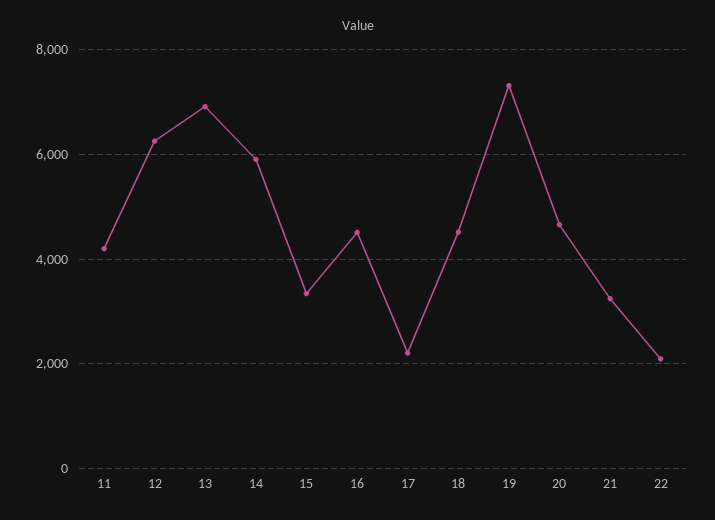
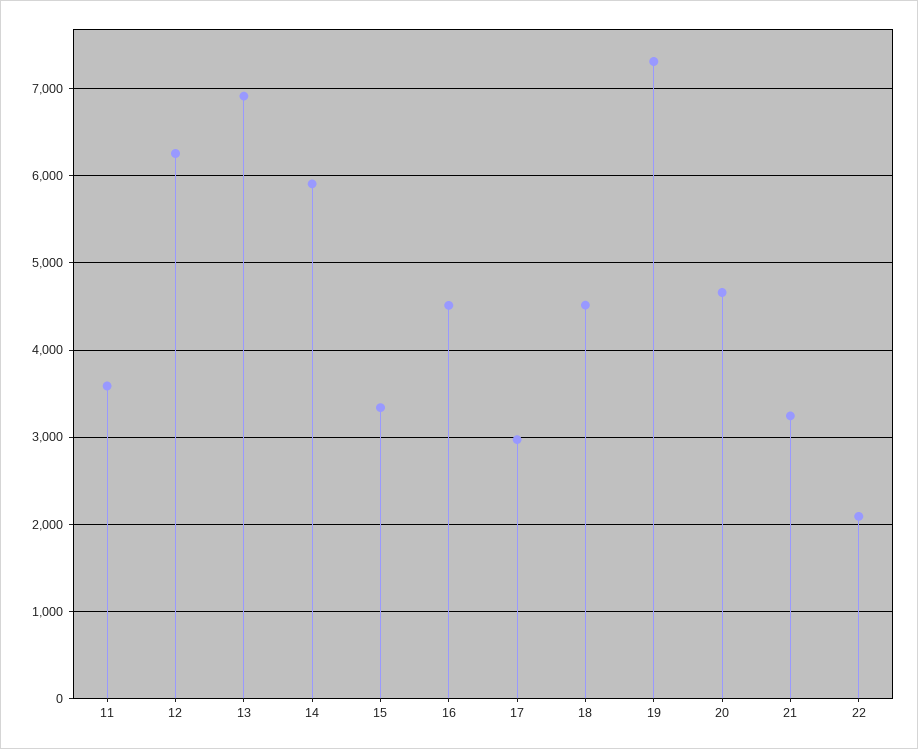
  {
-   "11": 4200,
+   "11": 3600,
    "12": 6300,
    "13": 6900,
    "14": 5900,
    "15": 3300,
    "16": 4500,
-   "17": 2200,
+   "17": 3000,
    "18": 4500,
    "19": 7300,
    "20": 4700,
    "21": 3200,
    "22": 2100
  }

